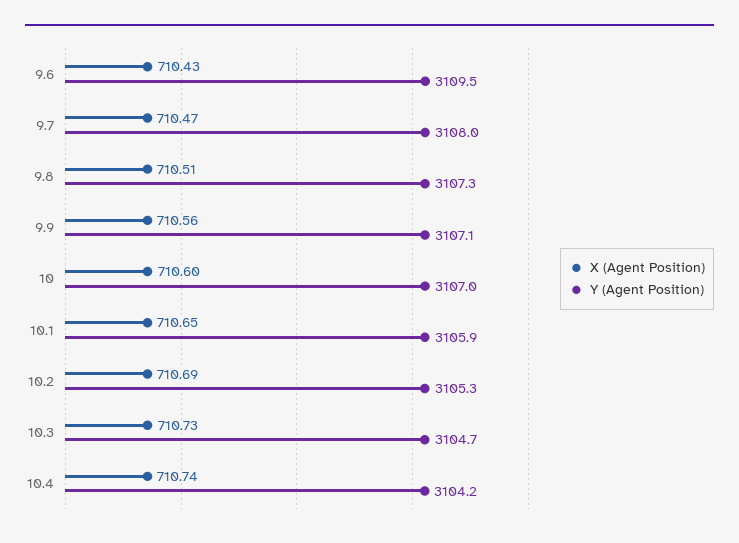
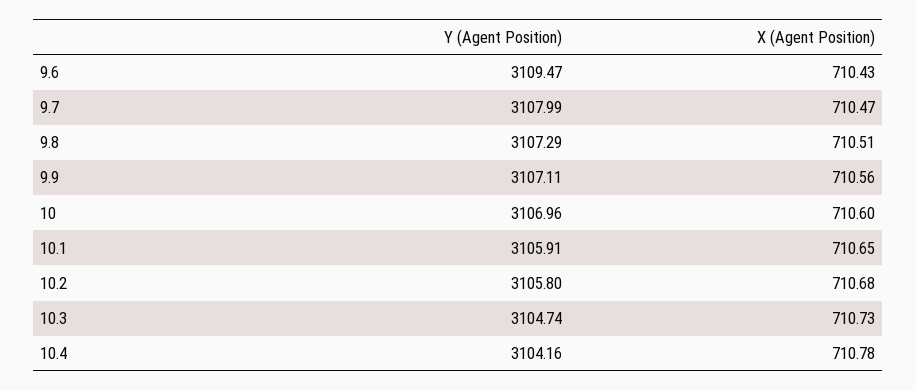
  {
    "X (Agent Position)": {
      "9.6": 710.43,
      "9.7": 710.47,
      "9.8": 710.51,
      "9.9": 710.56,
      "10": 710.6,
      "10.1": 710.65,
-     "10.2": 710.69,
+     "10.2": 710.68,
      "10.3": 710.73,
-     "10.4": 710.74
+     "10.4": 710.78
    },
    "Y (Agent Position)": {
      "9.6": 3109.47,
      "9.7": 3107.99,
      "9.8": 3107.29,
      "9.9": 3107.11,
      "10": 3106.96,
      "10.1": 3105.91,
-     "10.2": 3105.3,
+     "10.2": 3105.8,
      "10.3": 3104.74,
      "10.4": 3104.16
    }
  }

